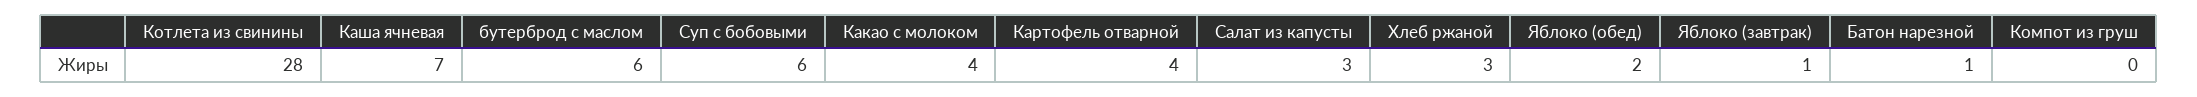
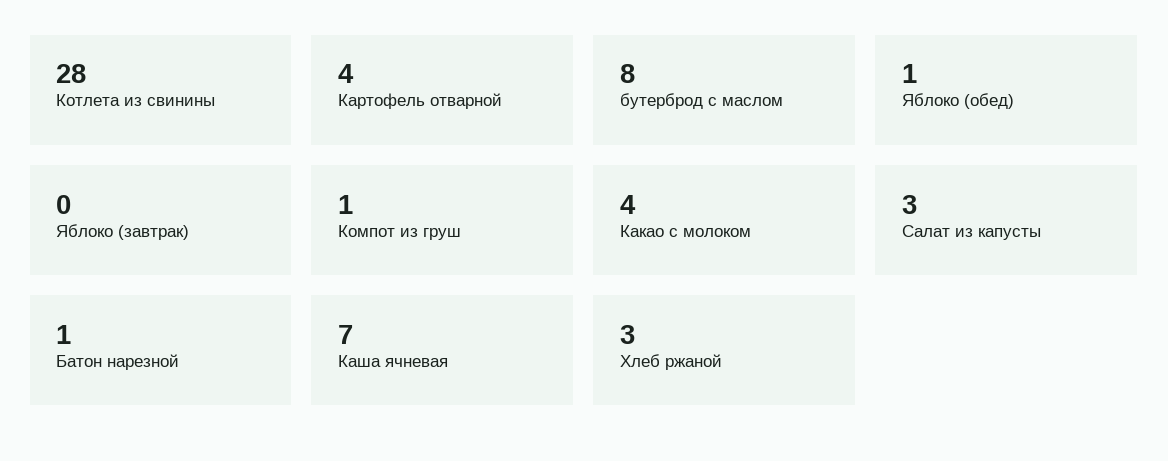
  {
    "Котлета из свинины": 28,
    "Каша ячневая": 7,
-   "бутерброд с маслом": 6,
+   "бутерброд с маслом": 8,
-   "Суп с бобовыми": 6,
    "Какао с молоком": 4,
    "Картофель отварной": 4,
    "Салат из капусты": 3,
    "Хлеб ржаной": 3,
-   "Яблоко (обед)": 2,
+   "Яблоко (обед)": 1,
-   "Яблоко (завтрак)": 1,
+   "Яблоко (завтрак)": 0,
    "Батон нарезной": 1,
-   "Компот из груш": 0
+   "Компот из груш": 1
  }

